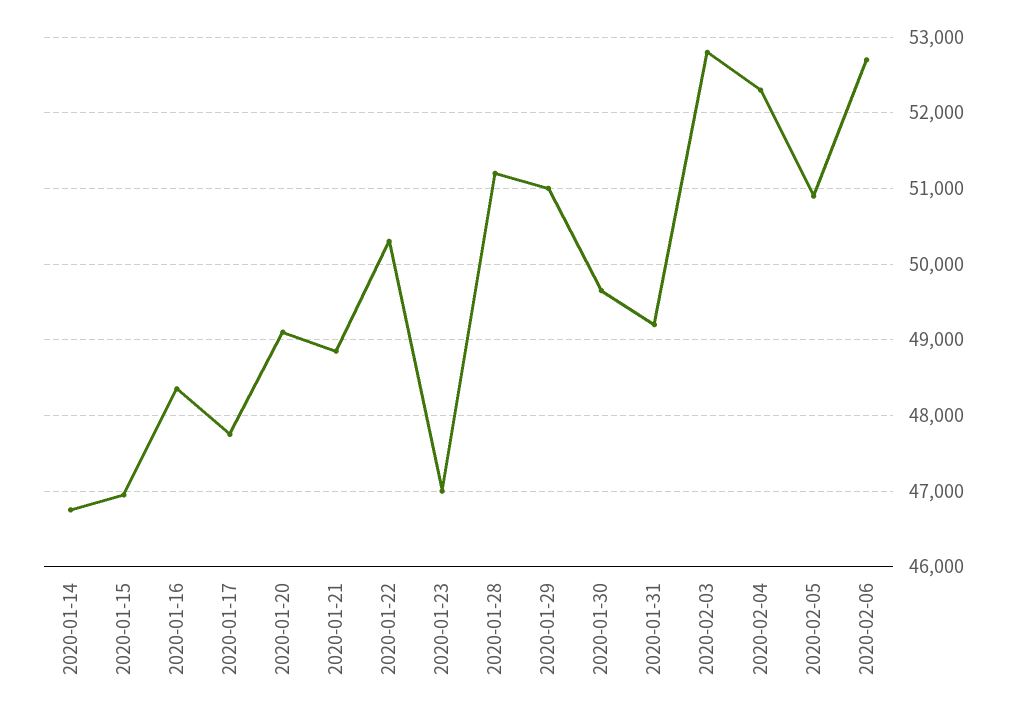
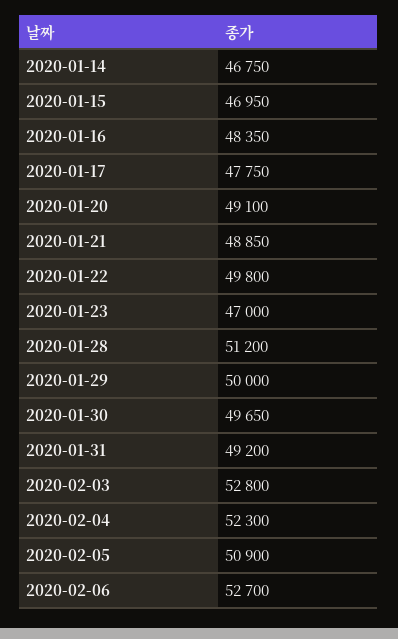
  {
    "2020-01-14": 46750,
    "2020-01-15": 46950,
    "2020-01-16": 48350,
    "2020-01-17": 47750,
    "2020-01-20": 49100,
    "2020-01-21": 48850,
-   "2020-01-22": 50300,
+   "2020-01-22": 49800,
    "2020-01-23": 47000,
    "2020-01-28": 51200,
-   "2020-01-29": 51000,
+   "2020-01-29": 50000,
    "2020-01-30": 49650,
    "2020-01-31": 49200,
    "2020-02-03": 52800,
    "2020-02-04": 52300,
    "2020-02-05": 50900,
    "2020-02-06": 52700
  }

